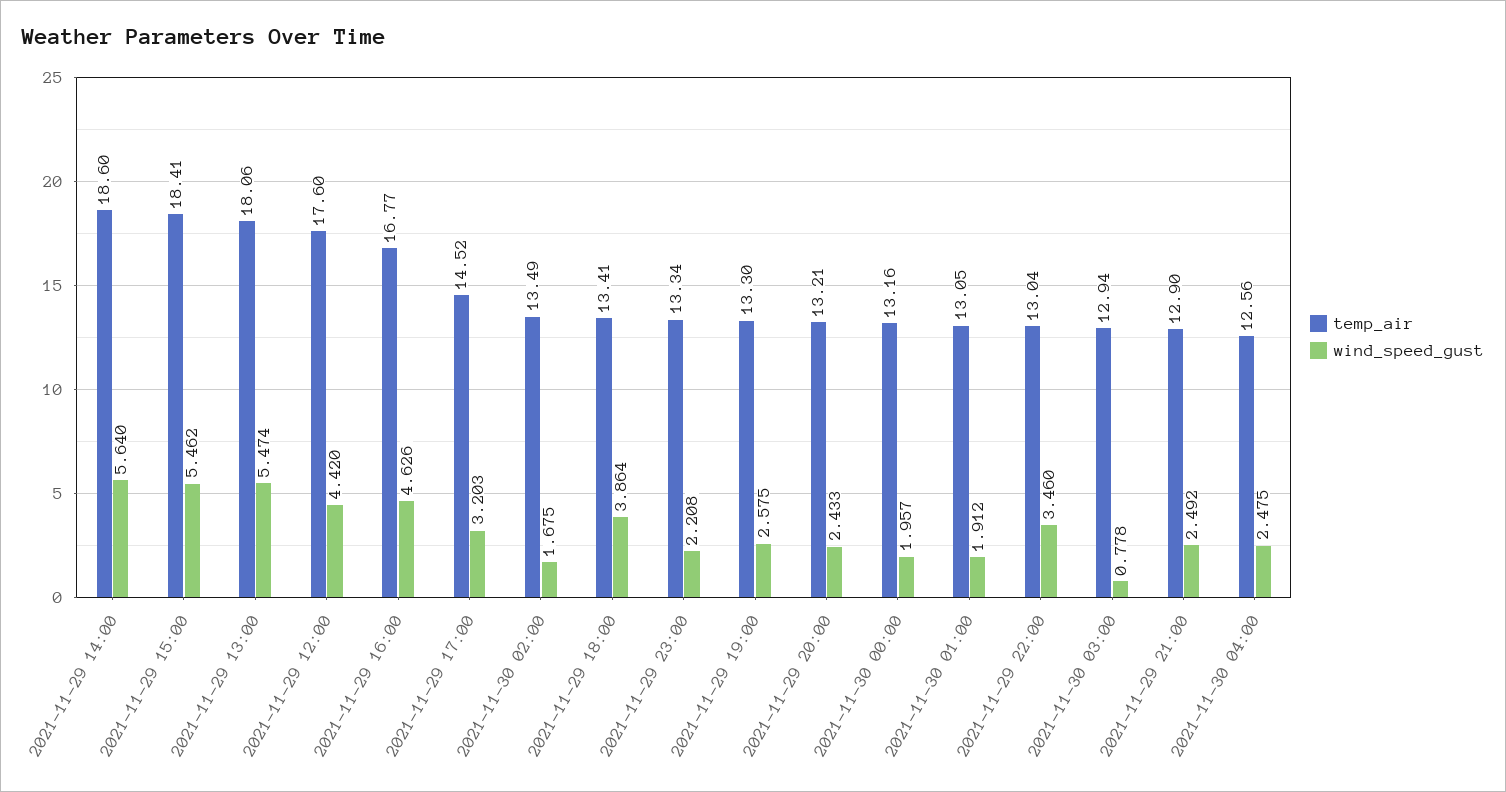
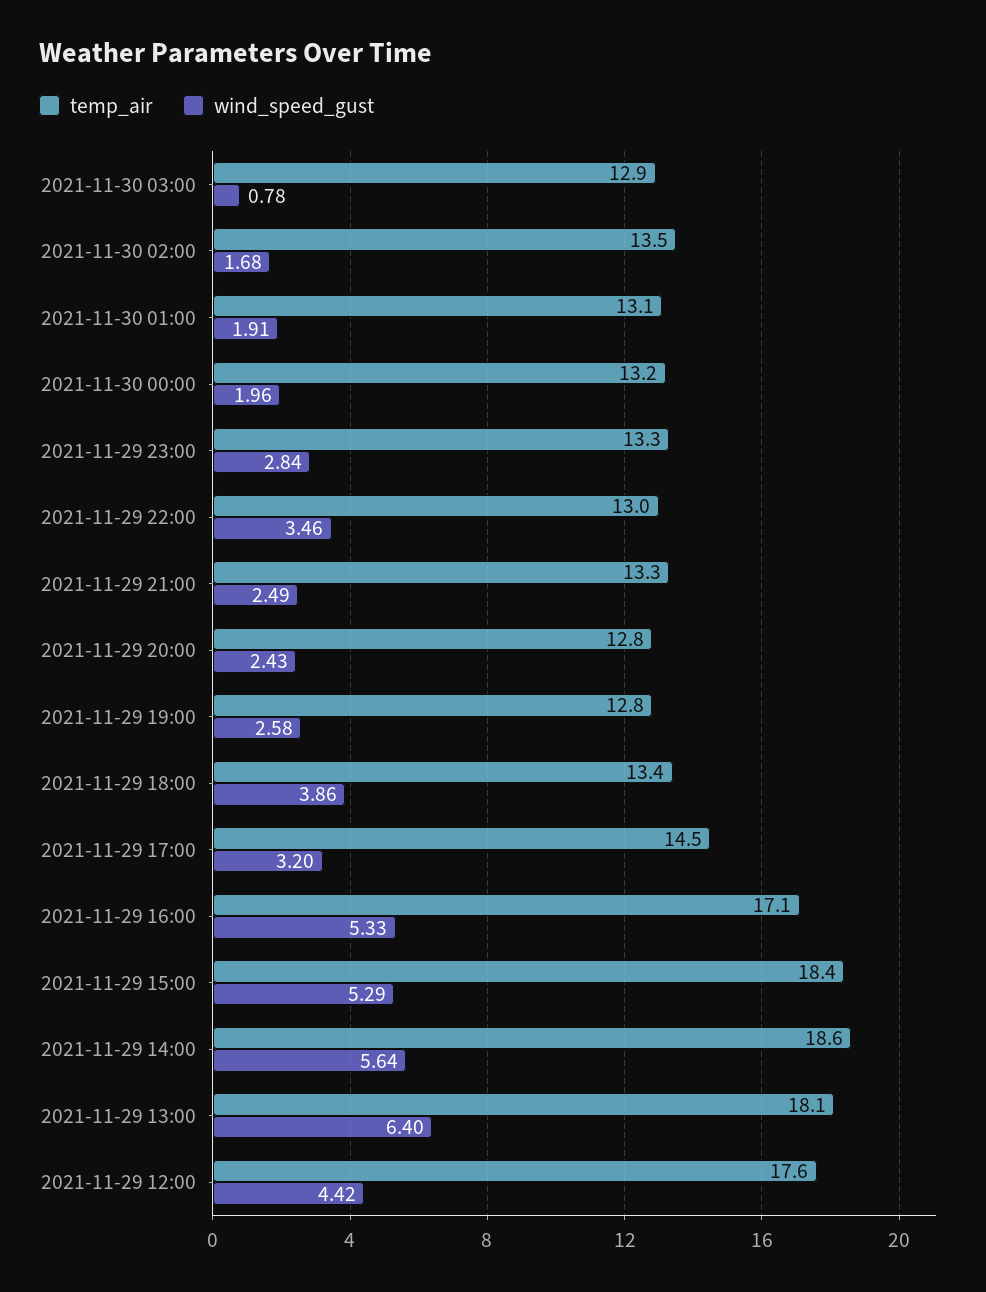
  {
    "temp_air": {
      "2021-11-29 14:00": 18.6,
      "2021-11-29 15:00": 18.41,
      "2021-11-29 13:00": 18.06,
      "2021-11-29 12:00": 17.6,
-     "2021-11-29 16:00": 16.77,
+     "2021-11-29 16:00": 17.1,
      "2021-11-29 17:00": 14.52,
      "2021-11-30 02:00": 13.49,
      "2021-11-29 18:00": 13.41,
      "2021-11-29 23:00": 13.34,
-     "2021-11-29 19:00": 13.3,
+     "2021-11-29 19:00": 12.8,
-     "2021-11-29 20:00": 13.21,
+     "2021-11-29 20:00": 12.8,
      "2021-11-30 00:00": 13.16,
      "2021-11-30 01:00": 13.05,
      "2021-11-29 22:00": 13.04,
      "2021-11-30 03:00": 12.94,
-     "2021-11-29 21:00": 12.9,
+     "2021-11-29 21:00": 13.3
-     "2021-11-30 04:00": 12.56
    },
    "wind_speed_gust": {
      "2021-11-29 14:00": 5.64,
-     "2021-11-29 15:00": 5.462,
+     "2021-11-29 15:00": 5.29,
-     "2021-11-29 13:00": 5.474,
+     "2021-11-29 13:00": 6.4,
      "2021-11-29 12:00": 4.42,
-     "2021-11-29 16:00": 4.626,
+     "2021-11-29 16:00": 5.33,
      "2021-11-29 17:00": 3.203,
      "2021-11-30 02:00": 1.675,
      "2021-11-29 18:00": 3.864,
-     "2021-11-29 23:00": 2.208,
+     "2021-11-29 23:00": 2.84,
      "2021-11-29 19:00": 2.575,
      "2021-11-29 20:00": 2.433,
      "2021-11-30 00:00": 1.957,
      "2021-11-30 01:00": 1.912,
      "2021-11-29 22:00": 3.46,
      "2021-11-30 03:00": 0.778,
-     "2021-11-29 21:00": 2.492,
+     "2021-11-29 21:00": 2.492
-     "2021-11-30 04:00": 2.475
    }
  }

